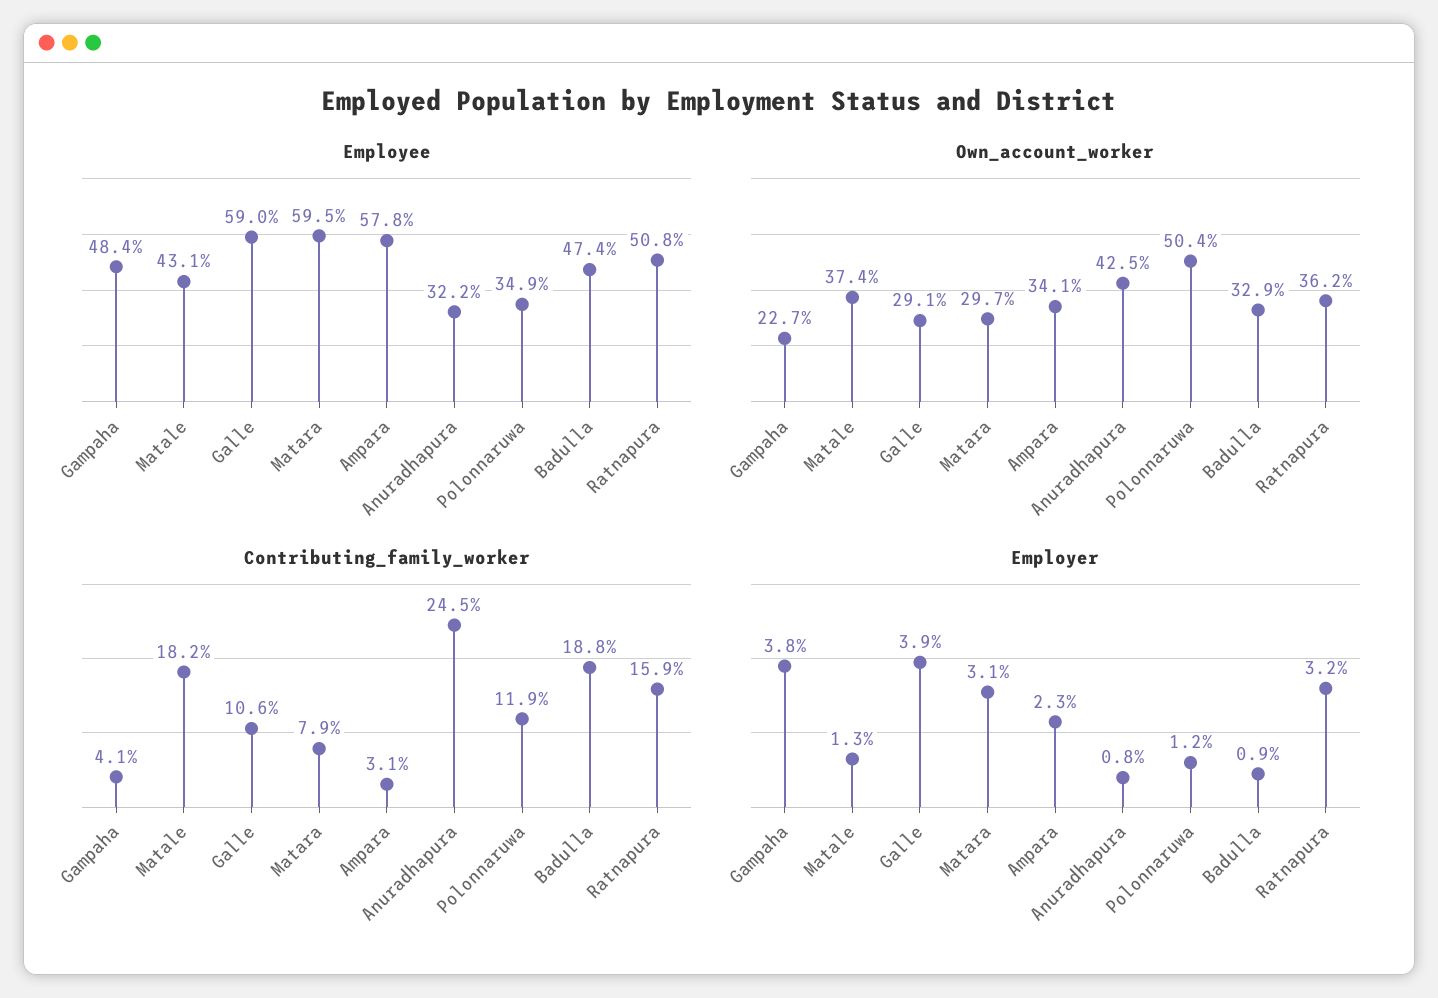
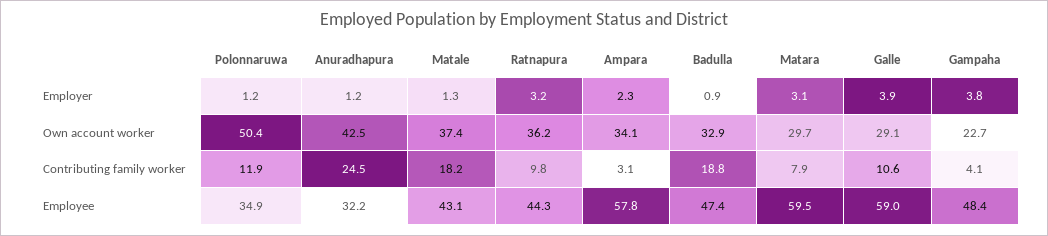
  {
    "Employee": {
      "Gampaha": 48.4,
      "Matale": 43.1,
      "Galle": 59,
      "Matara": 59.5,
      "Ampara": 57.8,
      "Anuradhapura": 32.2,
      "Polonnaruwa": 34.9,
      "Badulla": 47.4,
-     "Ratnapura": 50.8
+     "Ratnapura": 44.3
    },
    "Own_account_worker": {
      "Gampaha": 22.7,
      "Matale": 37.4,
      "Galle": 29.1,
      "Matara": 29.7,
      "Ampara": 34.1,
      "Anuradhapura": 42.5,
      "Polonnaruwa": 50.4,
      "Badulla": 32.9,
      "Ratnapura": 36.2
    },
    "Contributing_family_worker": {
      "Gampaha": 4.1,
      "Matale": 18.2,
      "Galle": 10.6,
      "Matara": 7.9,
      "Ampara": 3.1,
      "Anuradhapura": 24.5,
      "Polonnaruwa": 11.9,
      "Badulla": 18.8,
-     "Ratnapura": 15.9
+     "Ratnapura": 9.8
    },
    "Employer": {
      "Gampaha": 3.8,
      "Matale": 1.3,
      "Galle": 3.9,
      "Matara": 3.1,
      "Ampara": 2.3,
-     "Anuradhapura": 0.8,
+     "Anuradhapura": 1.2,
      "Polonnaruwa": 1.2,
      "Badulla": 0.9,
      "Ratnapura": 3.2
    }
  }

